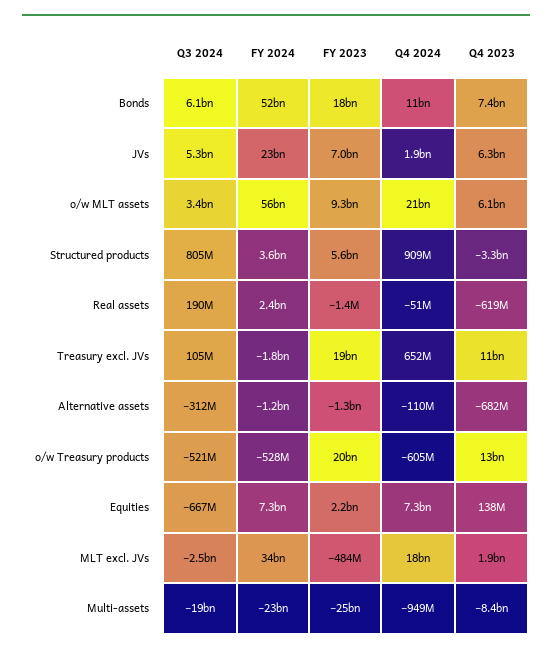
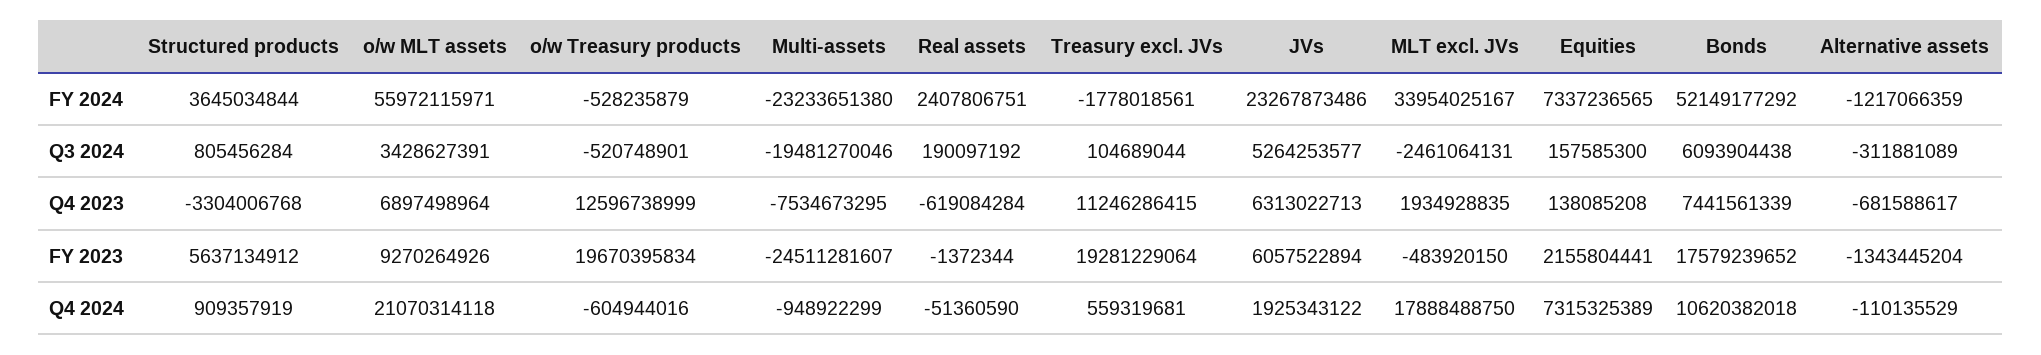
  {
    "Q3 2024": {
      "Bonds": 6093904438,
      "JVs": 5264253577,
      "o/w MLT assets": 3428627391,
      "Structured products": 805456284,
      "Real assets": 190097192,
      "Treasury excl. JVs": 104689044,
      "Alternative assets": -311881089,
      "o/w Treasury products": -520748901,
-     "Equities": -667000000,
+     "Equities": 157585300,
      "MLT excl. JVs": -2461064131,
      "Multi-assets": -19481270046
    },
    "FY 2024": {
      "Bonds": 52149177292,
      "JVs": 23267873486,
      "o/w MLT assets": 55972115971,
      "Structured products": 3645034844,
      "Real assets": 2407806751,
      "Treasury excl. JVs": -1778018561,
      "Alternative assets": -1217066359,
      "o/w Treasury products": -528235879,
      "Equities": 7337236565,
      "MLT excl. JVs": 33954025167,
      "Multi-assets": -23233651380
    },
    "FY 2023": {
      "Bonds": 17579239652,
-     "JVs": 7000000000,
+     "JVs": 6057522894,
      "o/w MLT assets": 9270264926,
      "Structured products": 5637134912,
      "Real assets": -1372344,
      "Treasury excl. JVs": 19281229064,
      "Alternative assets": -1343445204,
      "o/w Treasury products": 19670395834,
      "Equities": 2155804441,
      "MLT excl. JVs": -483920150,
      "Multi-assets": -24511281607
    },
    "Q4 2024": {
      "Bonds": 10620382018,
      "JVs": 1925343122,
      "o/w MLT assets": 21070314118,
      "Structured products": 909357919,
      "Real assets": -51360590,
-     "Treasury excl. JVs": 652000000,
+     "Treasury excl. JVs": 559319681,
      "Alternative assets": -110135529,
      "o/w Treasury products": -604944016,
      "Equities": 7315325389,
      "MLT excl. JVs": 17888488750,
      "Multi-assets": -948922299
    },
    "Q4 2023": {
      "Bonds": 7441561339,
      "JVs": 6313022713,
-     "o/w MLT assets": 6100000000,
+     "o/w MLT assets": 6897498964,
      "Structured products": -3304006768,
      "Real assets": -619084284,
      "Treasury excl. JVs": 11246286415,
      "Alternative assets": -681588617,
      "o/w Treasury products": 12596738999,
      "Equities": 138085208,
      "MLT excl. JVs": 1934928835,
-     "Multi-assets": -8400000000
+     "Multi-assets": -7534673295
    }
  }

